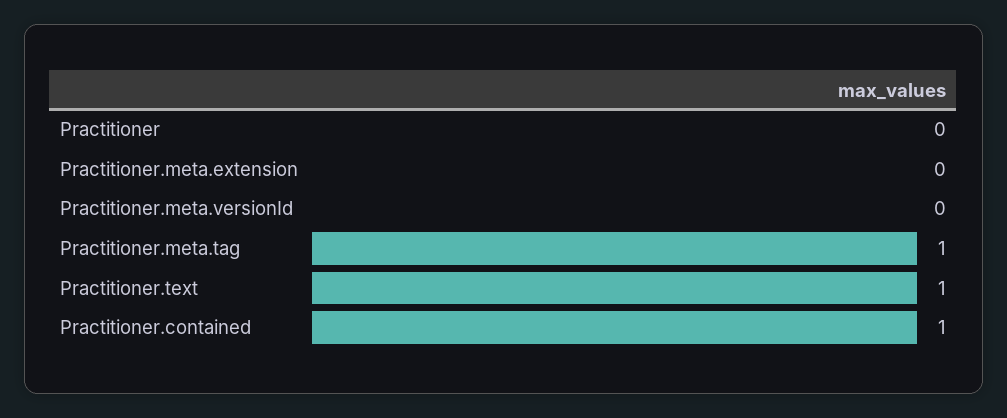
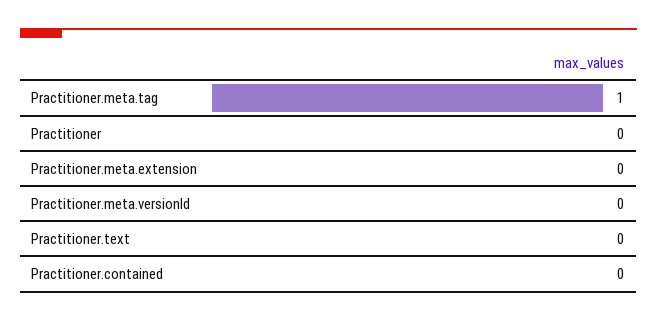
  {
    "Practitioner": 0,
    "Practitioner.meta.extension": 0,
    "Practitioner.meta.versionId": 0,
    "Practitioner.meta.tag": 1,
-   "Practitioner.text": 1,
+   "Practitioner.text": 0,
-   "Practitioner.contained": 1
+   "Practitioner.contained": 0
  }

